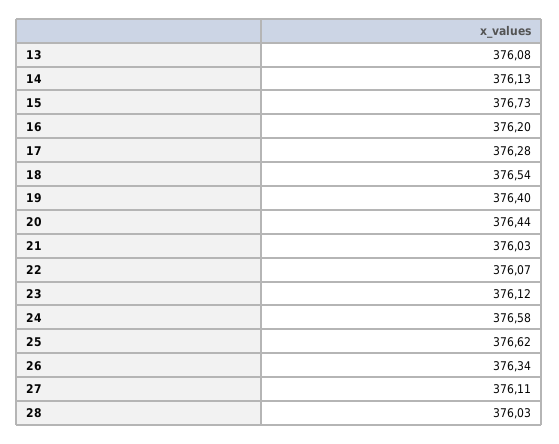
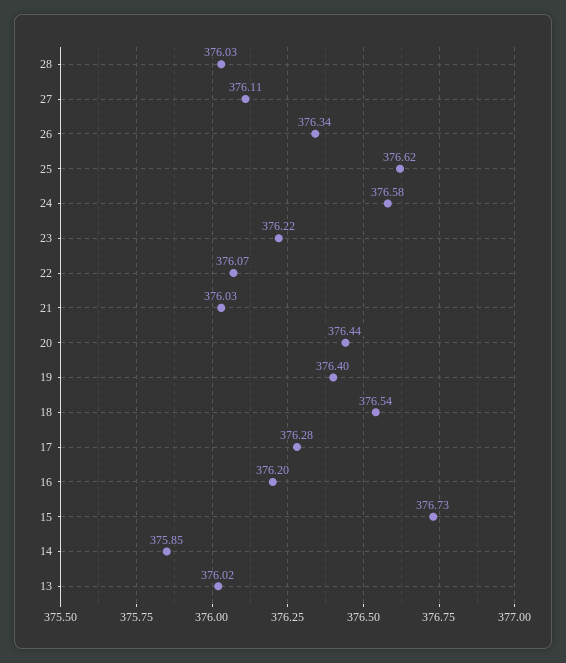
  {
-   "13": 376.08,
+   "13": 376.02,
-   "14": 376.13,
+   "14": 375.85,
    "15": 376.73,
    "16": 376.2,
    "17": 376.28,
    "18": 376.54,
    "19": 376.4,
    "20": 376.44,
    "21": 376.03,
    "22": 376.07,
-   "23": 376.12,
+   "23": 376.22,
    "24": 376.58,
    "25": 376.62,
    "26": 376.34,
    "27": 376.11,
    "28": 376.03
  }

